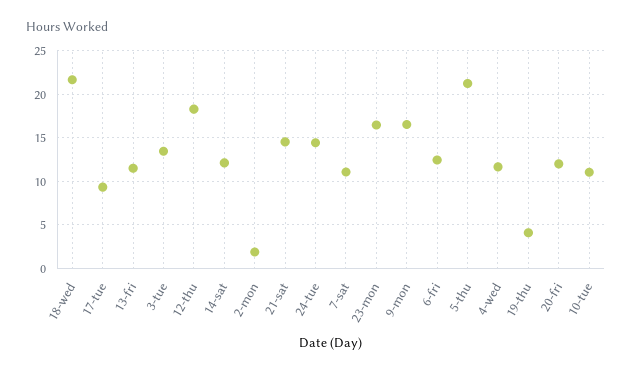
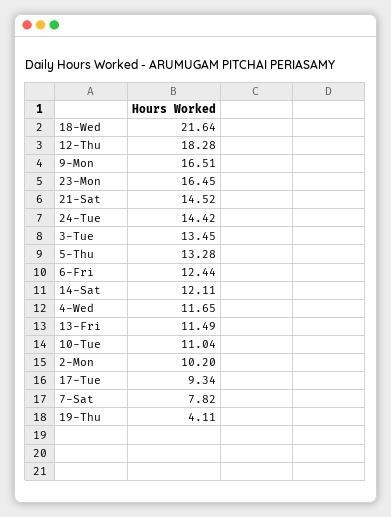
  {
    "18-wed": 21.64,
    "17-tue": 9.34,
    "13-fri": 11.49,
    "3-tue": 13.45,
    "12-thu": 18.28,
    "14-sat": 12.11,
-   "2-mon": 2,
+   "2-mon": 10.2,
    "21-sat": 14.52,
    "24-tue": 14.42,
-   "7-sat": 11,
+   "7-sat": 7.82,
    "23-mon": 16.45,
    "9-mon": 16.51,
    "6-fri": 12.44,
-   "5-thu": 21,
+   "5-thu": 13.28,
    "4-wed": 11.65,
    "19-thu": 4.11,
-   "20-fri": 12,
    "10-tue": 11.04
  }

